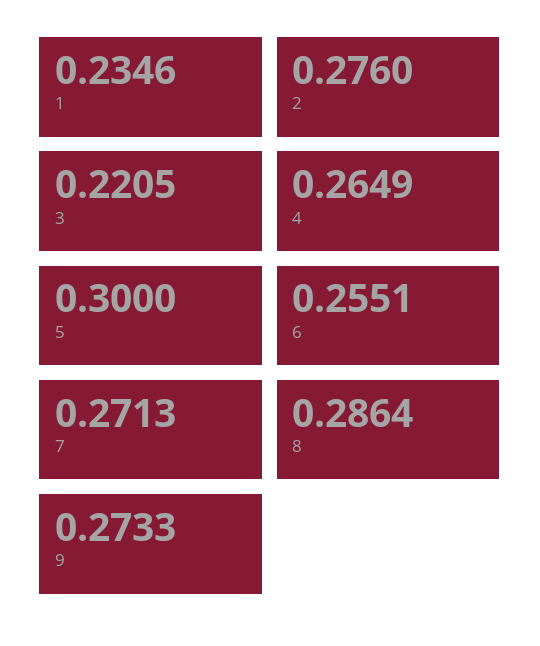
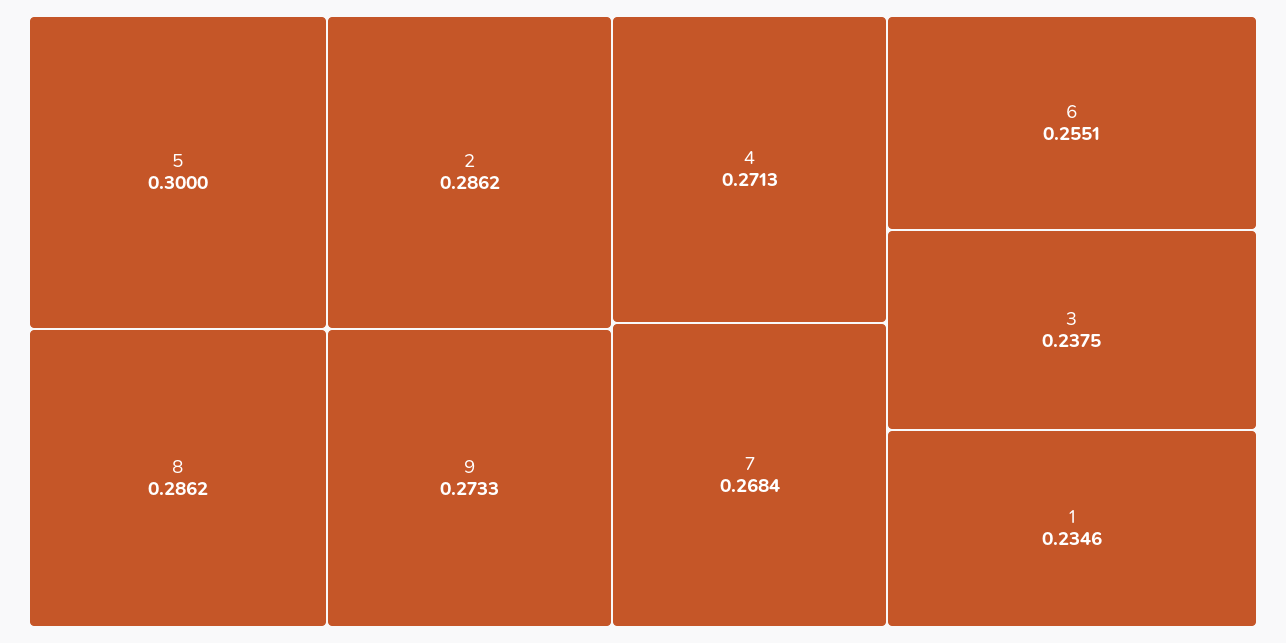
  {
    "1": 0.2346,
-   "2": 0.276,
+   "2": 0.2862,
-   "3": 0.2205,
+   "3": 0.2375,
-   "4": 0.2649,
+   "4": 0.2713,
    "5": 0.3,
    "6": 0.2551,
-   "7": 0.2713,
+   "7": 0.2684,
-   "8": 0.2864,
+   "8": 0.2862,
    "9": 0.2733
  }

